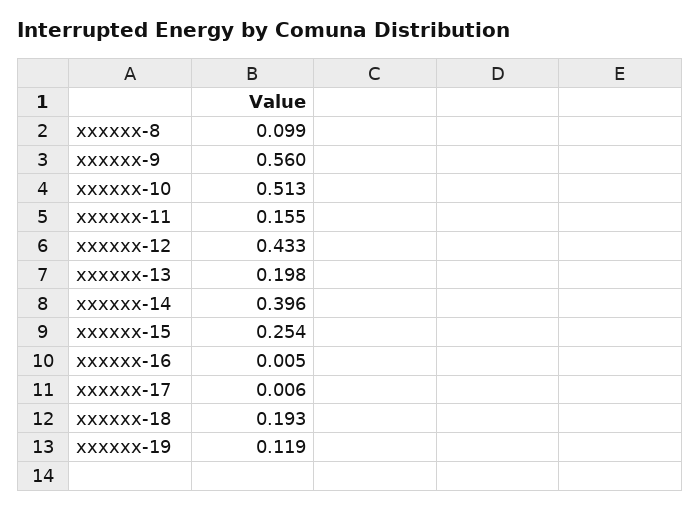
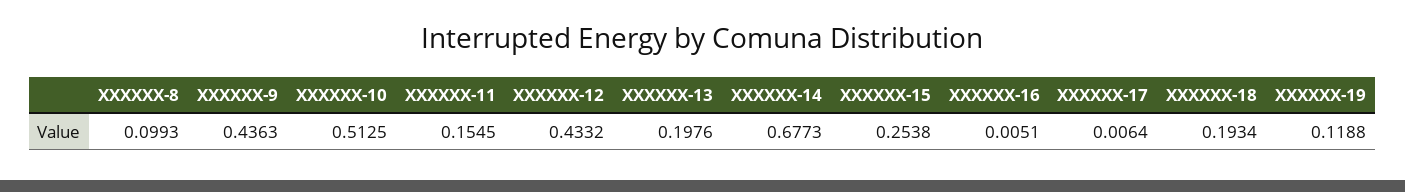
  {
    "xxxxxx-8": 0.0993,
-   "xxxxxx-9": 0.56,
+   "xxxxxx-9": 0.4363,
    "xxxxxx-10": 0.5125,
    "xxxxxx-11": 0.1545,
    "xxxxxx-12": 0.4332,
    "xxxxxx-13": 0.1976,
-   "xxxxxx-14": 0.396,
+   "xxxxxx-14": 0.6773,
    "xxxxxx-15": 0.2538,
    "xxxxxx-16": 0.0051,
    "xxxxxx-17": 0.0064,
    "xxxxxx-18": 0.1934,
    "xxxxxx-19": 0.1188
  }

